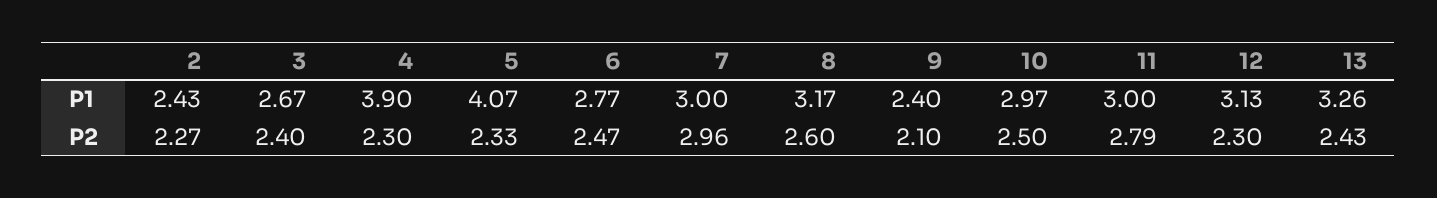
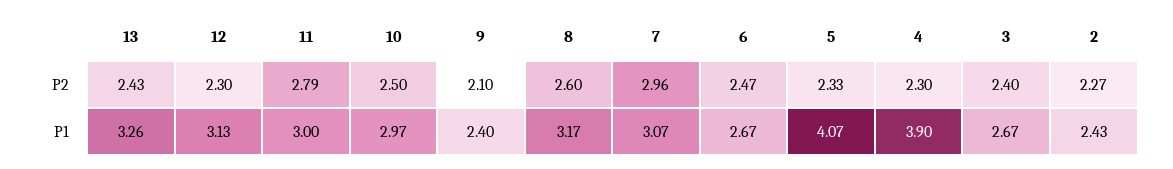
  {
    "2": {
      "P1": 2.43,
      "P2": 2.27
    },
    "3": {
      "P1": 2.67,
      "P2": 2.4
    },
    "4": {
      "P1": 3.9,
      "P2": 2.3
    },
    "5": {
      "P1": 4.07,
      "P2": 2.33
    },
    "6": {
-     "P1": 2.77,
+     "P1": 2.67,
      "P2": 2.47
    },
    "7": {
-     "P1": 3,
+     "P1": 3.07,
      "P2": 2.96
    },
    "8": {
      "P1": 3.17,
      "P2": 2.6
    },
    "9": {
      "P1": 2.4,
      "P2": 2.1
    },
    "10": {
      "P1": 2.97,
      "P2": 2.5
    },
    "11": {
      "P1": 3,
      "P2": 2.79
    },
    "12": {
      "P1": 3.13,
      "P2": 2.3
    },
    "13": {
      "P1": 3.26,
      "P2": 2.43
    }
  }

